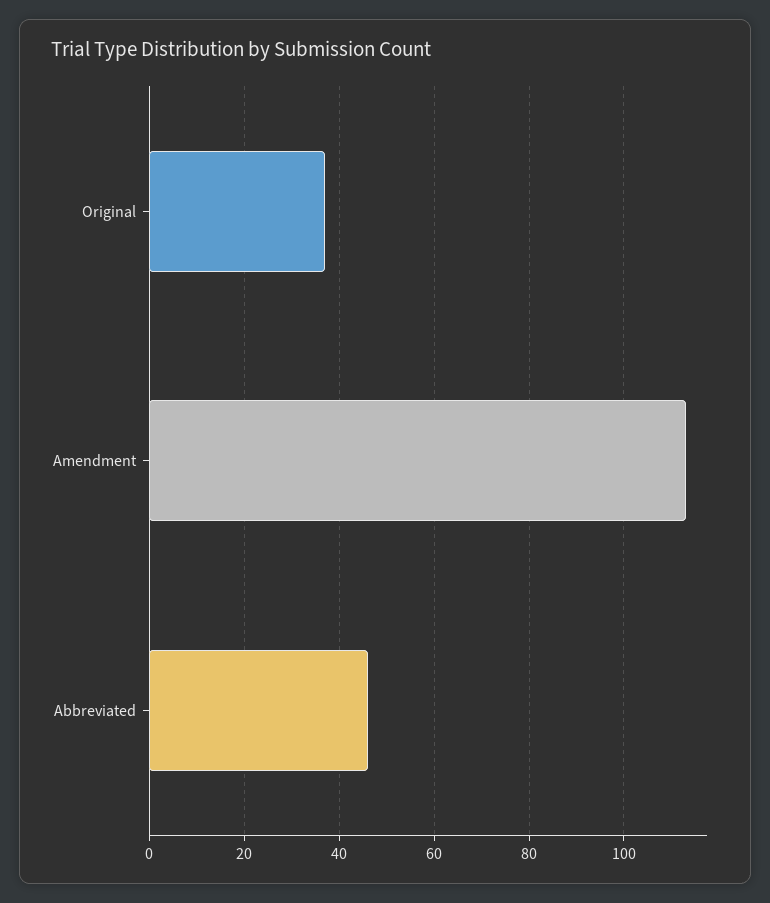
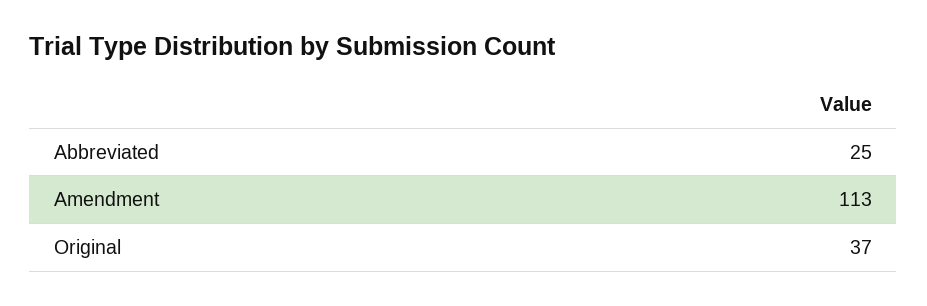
  {
    "Original": 37,
    "Amendment": 113,
-   "Abbreviated": 45
+   "Abbreviated": 25
  }

